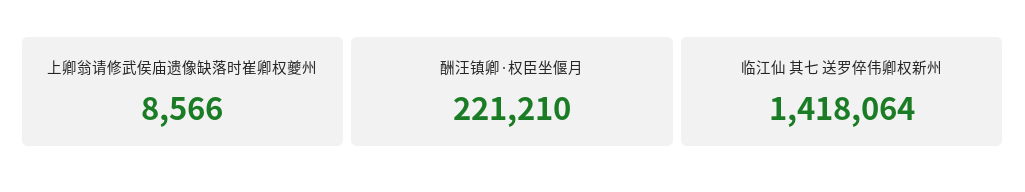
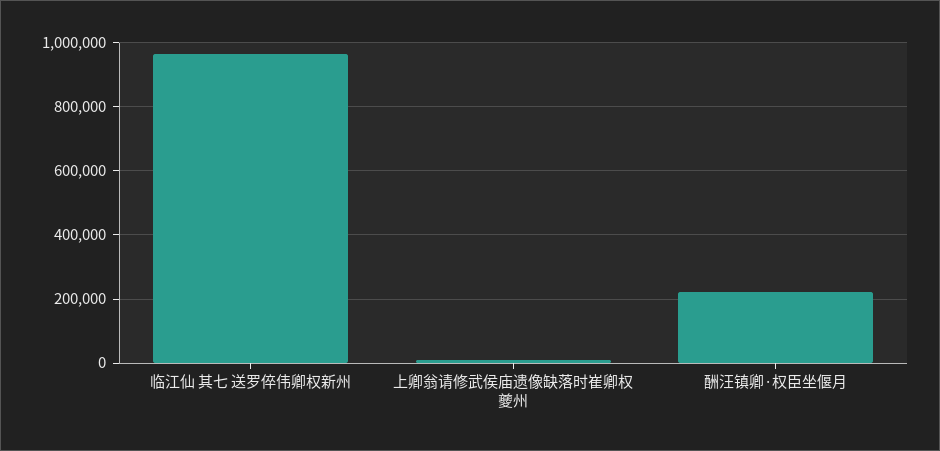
  {
    "上卿翁请修武侯庙遗像缺落时崔卿权夔州": 8566,
    "酬汪镇卿·权臣坐偃月": 221210,
-   "临江仙 其七 送罗倅伟卿权新州": 1418064
+   "临江仙 其七 送罗倅伟卿权新州": 960000
  }

